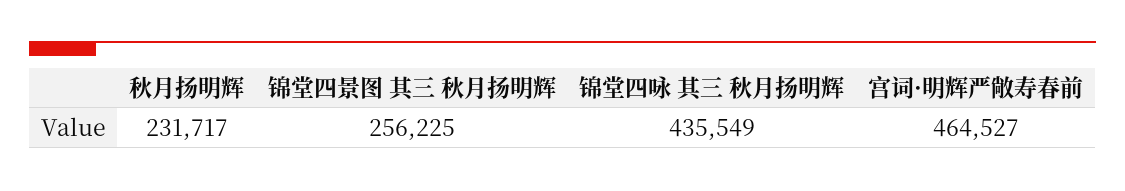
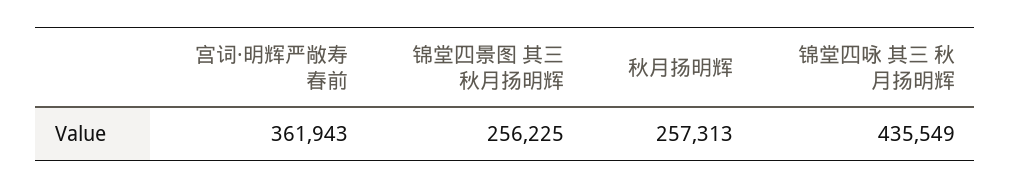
  {
-   "秋月扬明辉": 231717,
+   "秋月扬明辉": 257313,
    "锦堂四景图 其三 秋月扬明辉": 256225,
    "锦堂四咏 其三 秋月扬明辉": 435549,
-   "宫词·明辉严敞寿春前": 464527
+   "宫词·明辉严敞寿春前": 361943
  }

